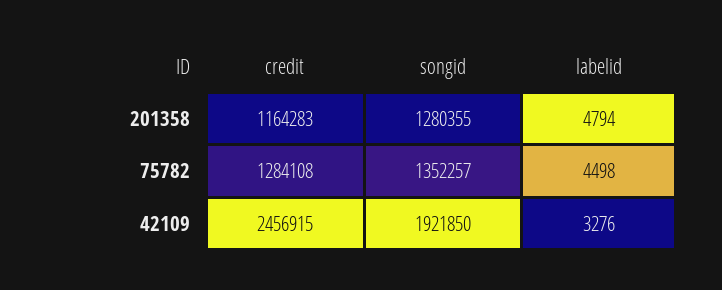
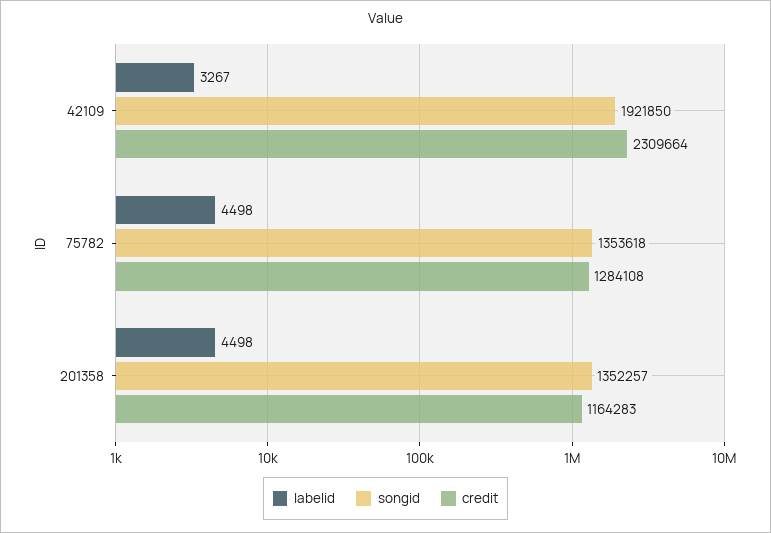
  {
    "credit": {
      "201358": 1164283,
      "75782": 1284108,
-     "42109": 2456915
+     "42109": 2309664
    },
    "songid": {
-     "201358": 1280355,
+     "201358": 1352257,
-     "75782": 1352257,
+     "75782": 1353618,
      "42109": 1921850
    },
    "labelid": {
-     "201358": 4794,
+     "201358": 4498,
      "75782": 4498,
-     "42109": 3276
+     "42109": 3267
    }
  }

